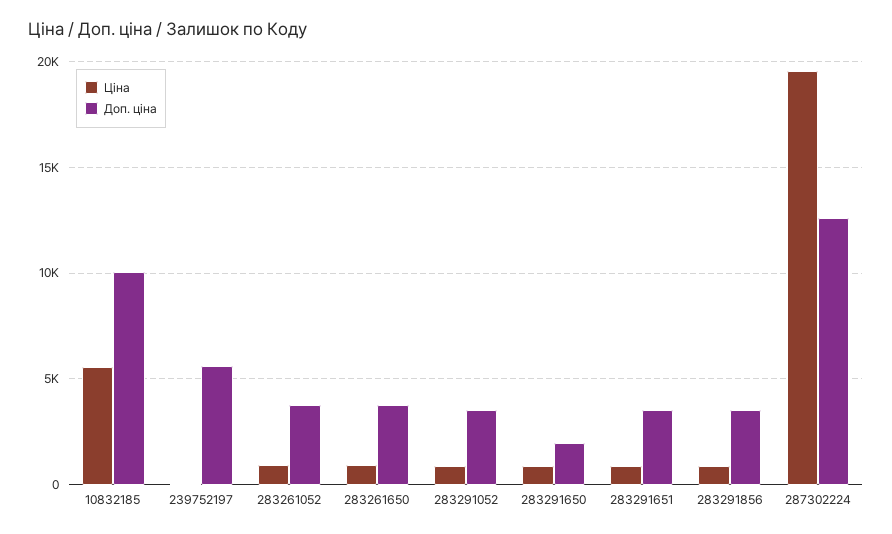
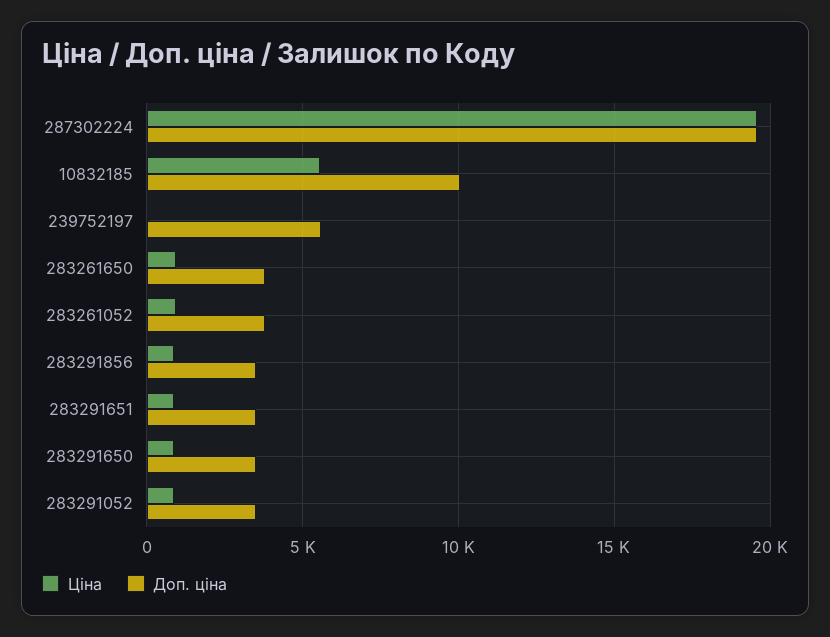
  {
    "Ціна": {
      "10832185": 5500,
      "239752197": 0,
      "283261052": 1000,
      "283261650": 1000,
      "283291052": 1000,
      "283291650": 1000,
      "283291651": 1000,
      "283291856": 1000,
      "287302224": 19500
    },
    "Доп. ціна": {
      "10832185": 10000,
      "239752197": 5500,
      "283261052": 4000,
      "283261650": 4000,
      "283291052": 3500,
-     "283291650": 2000,
+     "283291650": 3500,
      "283291651": 3500,
      "283291856": 3500,
-     "287302224": 12500
+     "287302224": 19500
    }
  }

